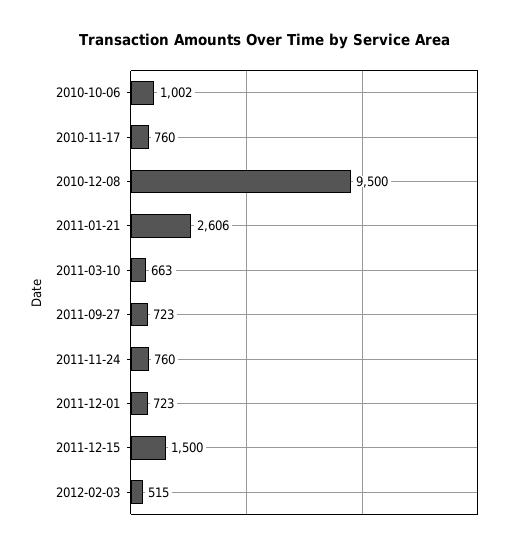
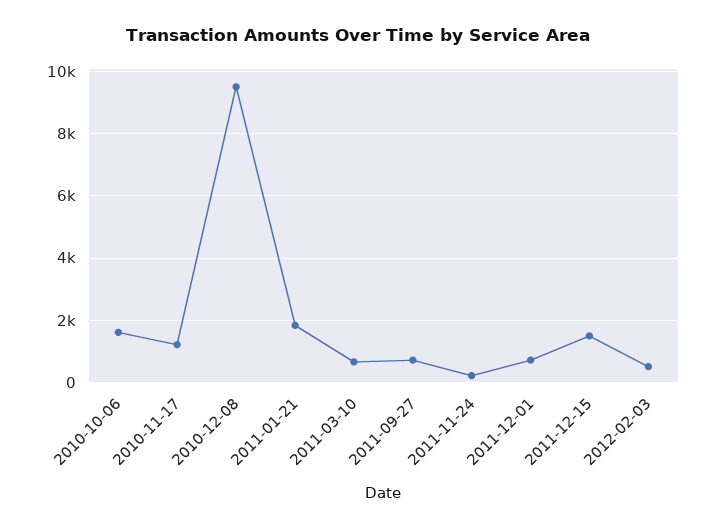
  {
-   "2010-10-06": 1002,
+   "2010-10-06": 1600,
-   "2010-11-17": 760,
+   "2010-11-17": 1200,
    "2010-12-08": 9500,
-   "2011-01-21": 2606,
+   "2011-01-21": 1800,
    "2011-03-10": 663,
    "2011-09-27": 723,
-   "2011-11-24": 760,
+   "2011-11-24": 200,
    "2011-12-01": 723,
    "2011-12-15": 1500,
    "2012-02-03": 515
  }

